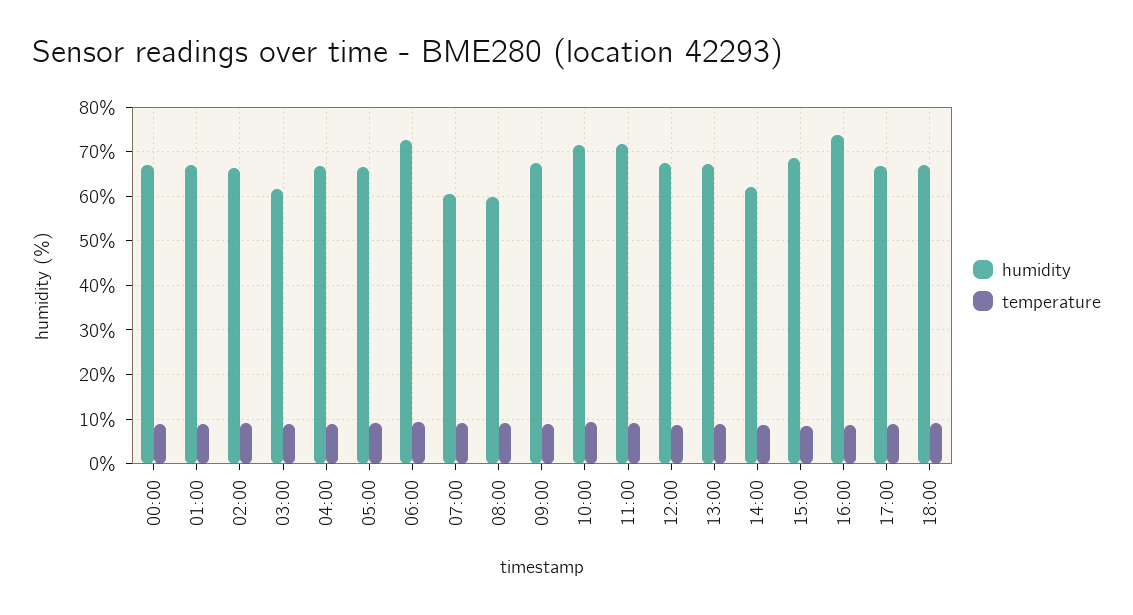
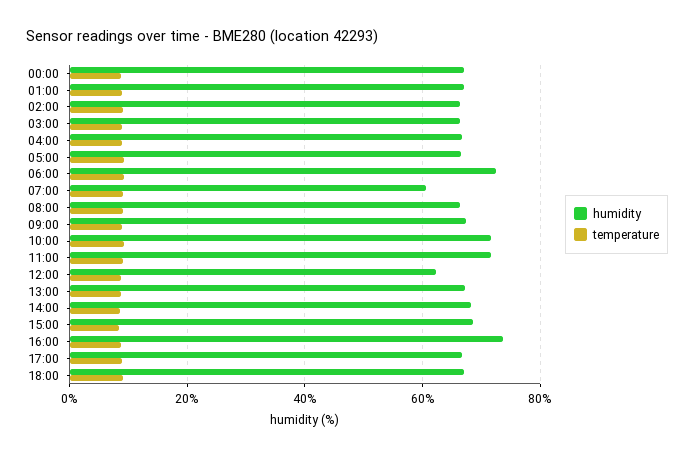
  {
    "humidity": {
      "00:00": 66,
      "01:00": 68,
      "02:00": 66,
-     "03:00": 62,
+     "03:00": 66,
      "04:00": 66,
      "05:00": 66,
      "06:00": 72,
      "07:00": 60,
-     "08:00": 60,
+     "08:00": 66,
      "09:00": 68,
      "10:00": 72,
      "11:00": 72,
-     "12:00": 68,
+     "12:00": 62,
      "13:00": 68,
-     "14:00": 62,
+     "14:00": 68,
      "15:00": 68,
      "16:00": 74,
      "17:00": 66,
      "18:00": 68
    },
    "temperature": {
      "00:00": 8,
      "01:00": 8,
      "02:00": 10,
      "03:00": 8,
      "04:00": 8,
      "05:00": 10,
      "06:00": 10,
      "07:00": 10,
      "08:00": 10,
      "09:00": 8,
      "10:00": 10,
      "11:00": 10,
      "12:00": 8,
      "13:00": 8,
      "14:00": 8,
      "15:00": 8,
      "16:00": 8,
      "17:00": 8,
      "18:00": 10
    }
  }

